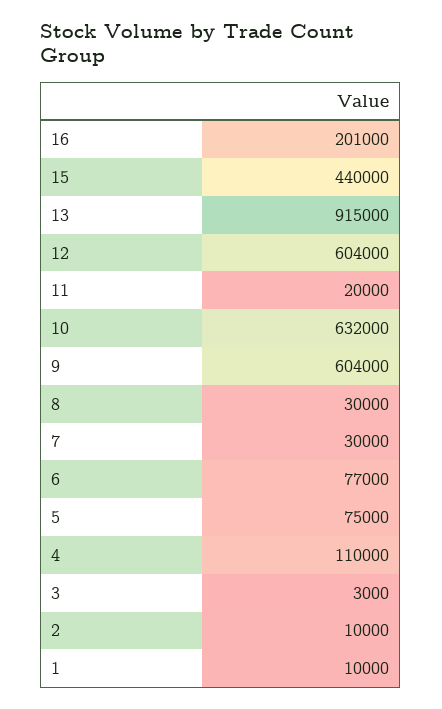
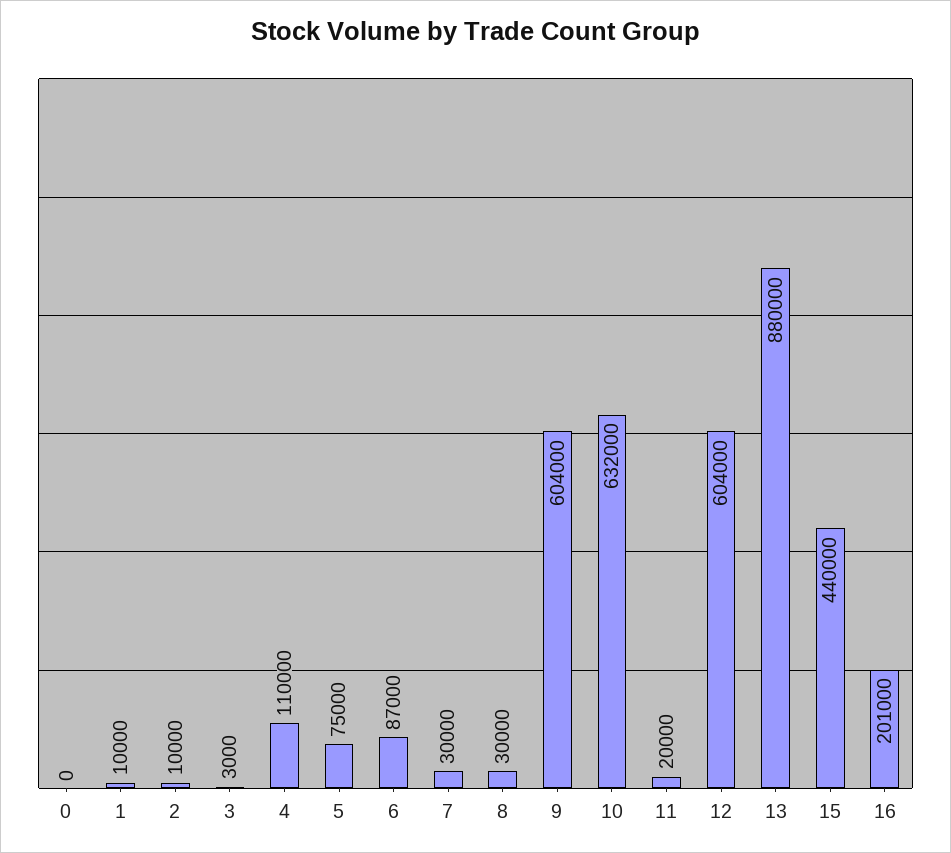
  {
    "16": 201000,
    "15": 440000,
-   "13": 915000,
+   "13": 880000,
    "12": 604000,
    "11": 20000,
    "10": 632000,
    "9": 604000,
    "8": 30000,
    "7": 30000,
-   "6": 77000,
+   "6": 87000,
    "5": 75000,
    "4": 110000,
    "3": 3000,
    "2": 10000,
-   "1": 10000
+   "1": 10000,
+   "0": 0
  }

